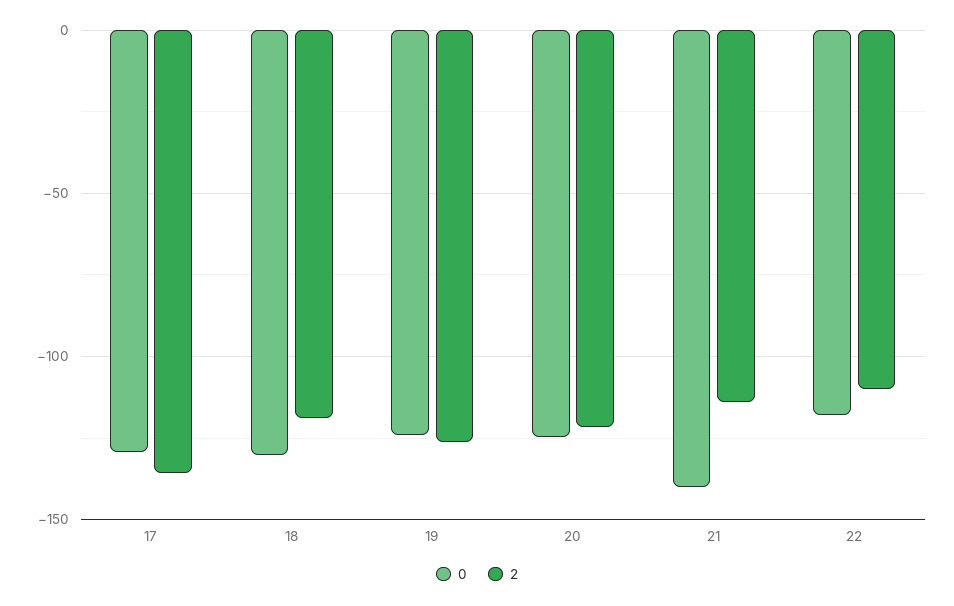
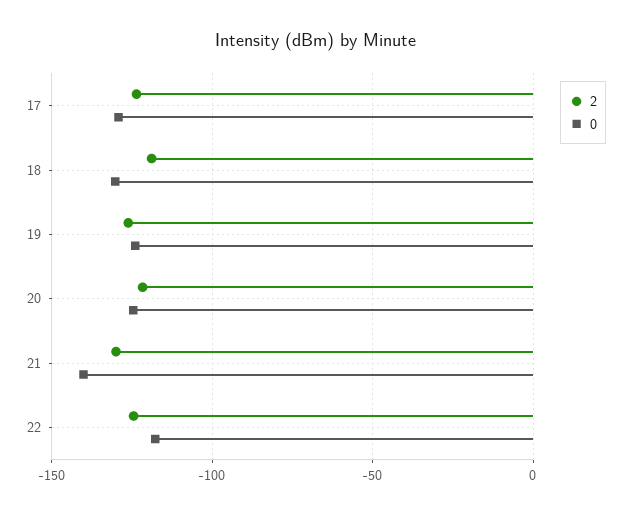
  {
    "0": {
      "17": -130,
      "18": -130,
      "19": -125,
      "20": -125,
      "21": -140,
      "22": -120
    },
    "2": {
-     "17": -135,
+     "17": -125,
      "18": -120,
      "19": -125,
      "20": -120,
-     "21": -115,
+     "21": -130,
-     "22": -110
+     "22": -125
    }
  }

